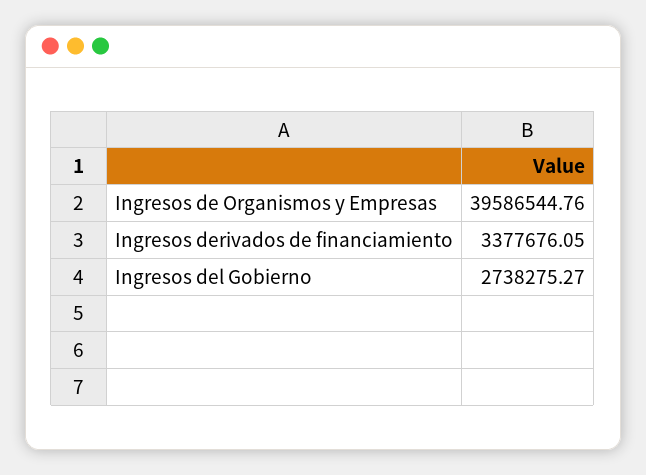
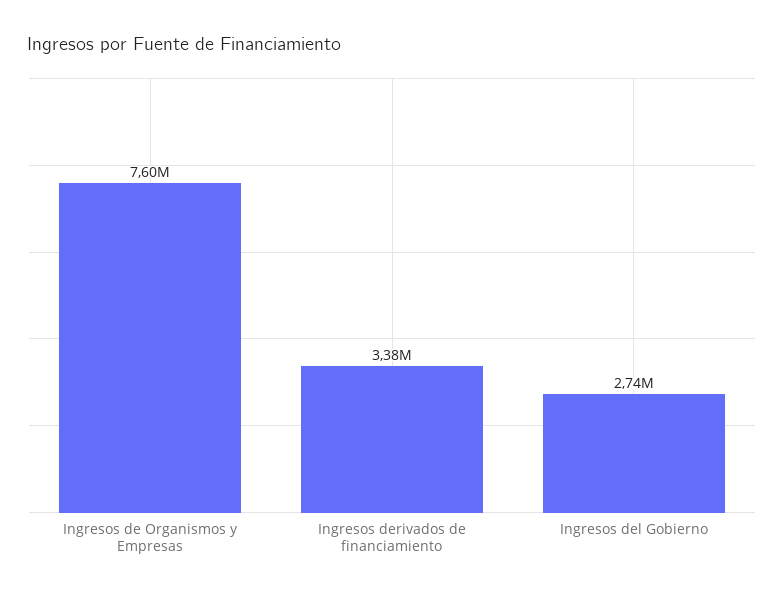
  {
-   "Ingresos de Organismos y Empresas": 39586544.76,
+   "Ingresos de Organismos y Empresas": 7600000,
    "Ingresos derivados de financiamiento": 3377676.05,
    "Ingresos del Gobierno": 2738275.27
  }

